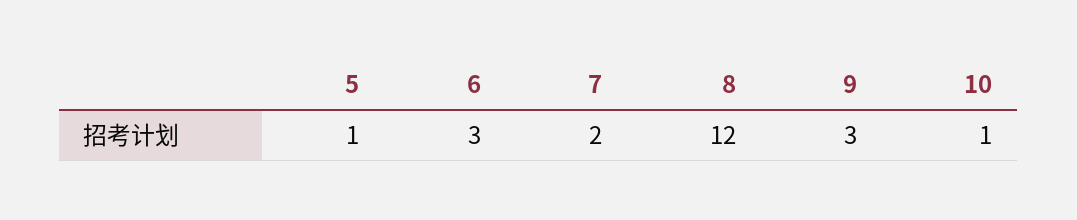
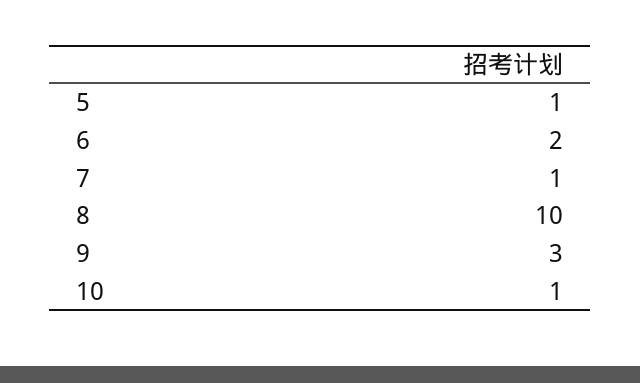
  {
    "5": 1,
-   "6": 3,
+   "6": 2,
-   "7": 2,
+   "7": 1,
-   "8": 12,
+   "8": 10,
    "9": 3,
    "10": 1
  }

